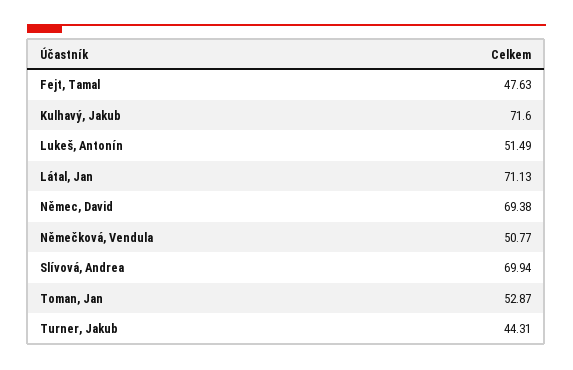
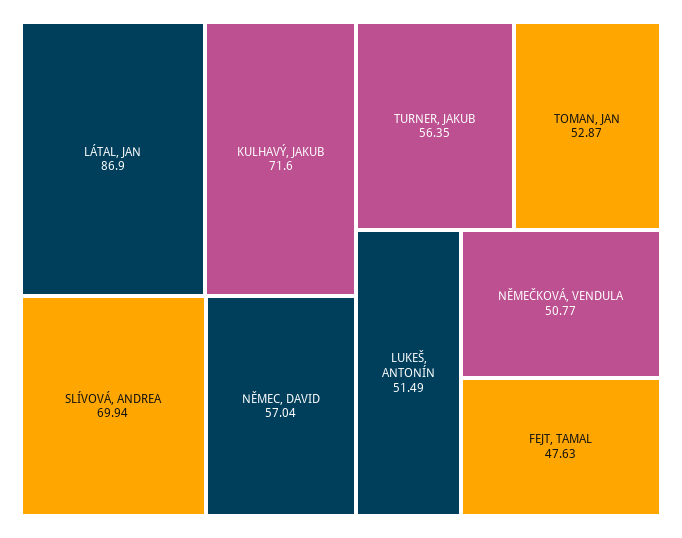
  {
    "Fejt, Tamal": 47.63,
    "Kulhavý, Jakub": 71.6,
    "Lukeš, Antonín": 51.49,
-   "Látal, Jan": 71.13,
+   "Látal, Jan": 86.9,
-   "Němec, David": 69.38,
+   "Němec, David": 57.04,
    "Němečková, Vendula": 50.77,
    "Slívová, Andrea": 69.94,
    "Toman, Jan": 52.87,
-   "Turner, Jakub": 44.31
+   "Turner, Jakub": 56.35
  }

